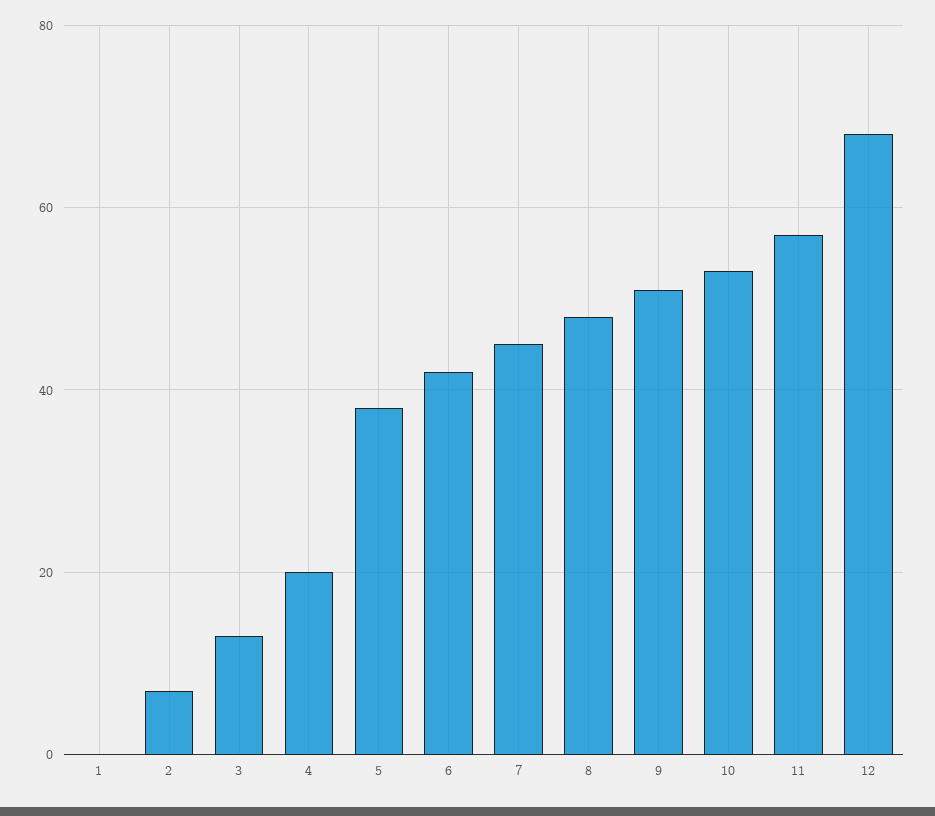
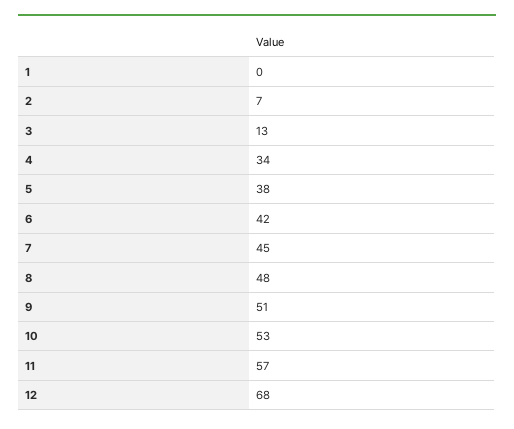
  {
    "1": 0,
    "2": 7,
    "3": 13,
-   "4": 20,
+   "4": 34,
    "5": 38,
    "6": 42,
    "7": 45,
    "8": 48,
    "9": 51,
    "10": 53,
    "11": 57,
    "12": 68
  }

